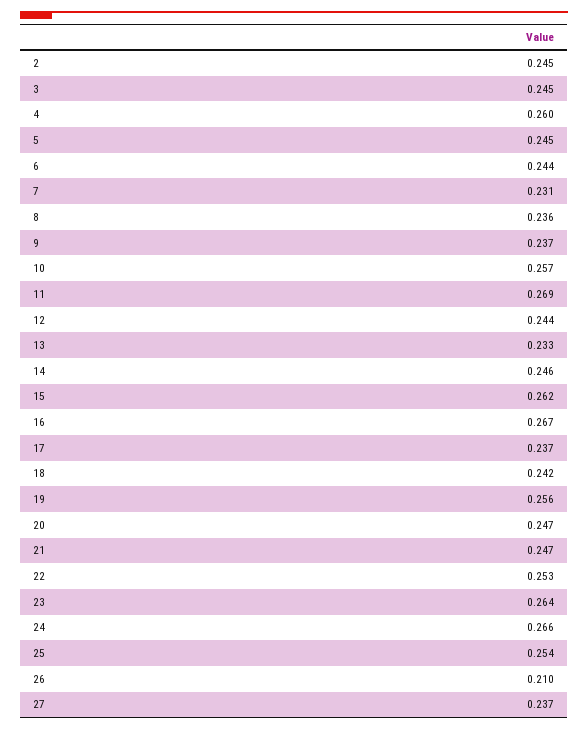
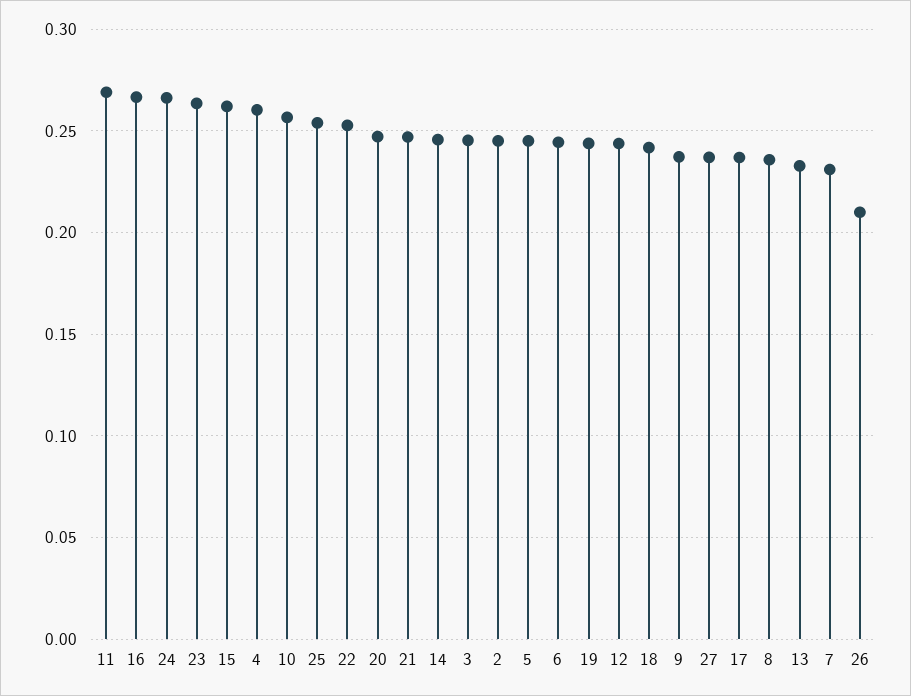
  {
    "2": 0.245,
    "3": 0.245,
    "4": 0.26,
    "5": 0.245,
    "6": 0.244,
    "7": 0.231,
    "8": 0.236,
    "9": 0.237,
    "10": 0.257,
    "11": 0.269,
    "12": 0.244,
    "13": 0.233,
    "14": 0.246,
    "15": 0.262,
    "16": 0.267,
    "17": 0.237,
    "18": 0.242,
-   "19": 0.256,
+   "19": 0.245,
    "20": 0.247,
    "21": 0.247,
    "22": 0.253,
    "23": 0.264,
    "24": 0.266,
    "25": 0.254,
    "26": 0.21,
    "27": 0.237
  }

